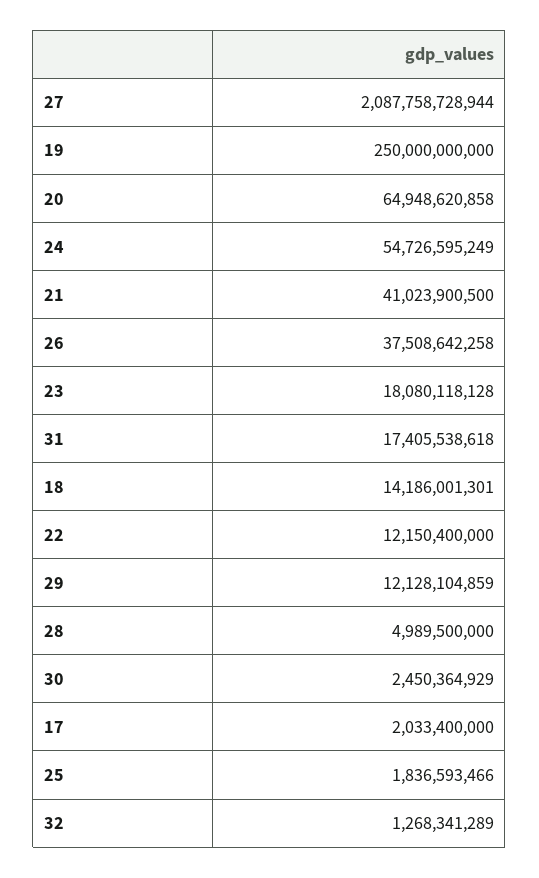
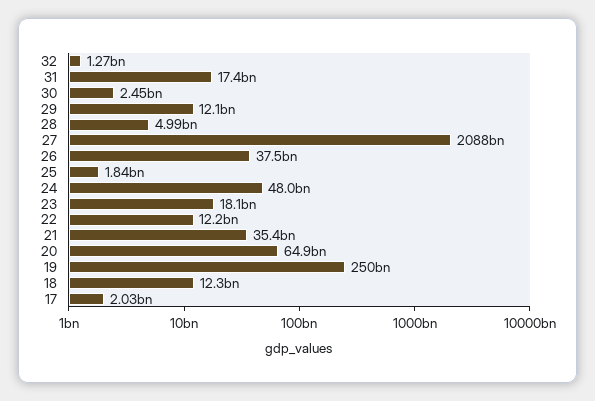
  {
    "27": 2087758728944,
    "19": 250000000000,
    "20": 64948620858,
-   "24": 54726595249,
+   "24": 48000000000,
-   "21": 41023900500,
+   "21": 35400000000,
    "26": 37508642258,
    "23": 18080118128,
    "31": 17405538618,
-   "18": 14186001301,
+   "18": 12300000000,
    "22": 12150400000,
    "29": 12128104859,
    "28": 4989500000,
    "30": 2450364929,
    "17": 2033400000,
    "25": 1836593466,
    "32": 1268341289
  }

